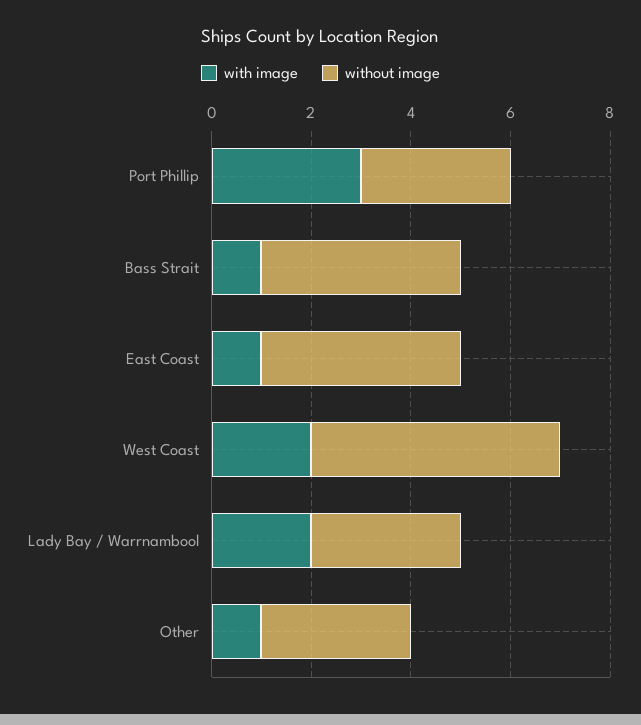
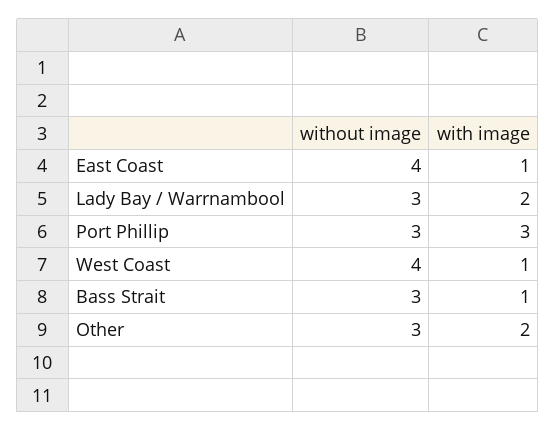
  {
    "with image": {
      "Port Phillip": 3,
      "Bass Strait": 1,
      "East Coast": 1,
-     "West Coast": 2,
+     "West Coast": 1,
      "Lady Bay / Warrnambool": 2,
-     "Other": 1
+     "Other": 2
    },
    "without image": {
      "Port Phillip": 3,
-     "Bass Strait": 4,
+     "Bass Strait": 3,
      "East Coast": 4,
-     "West Coast": 5,
+     "West Coast": 4,
      "Lady Bay / Warrnambool": 3,
      "Other": 3
    }
  }

